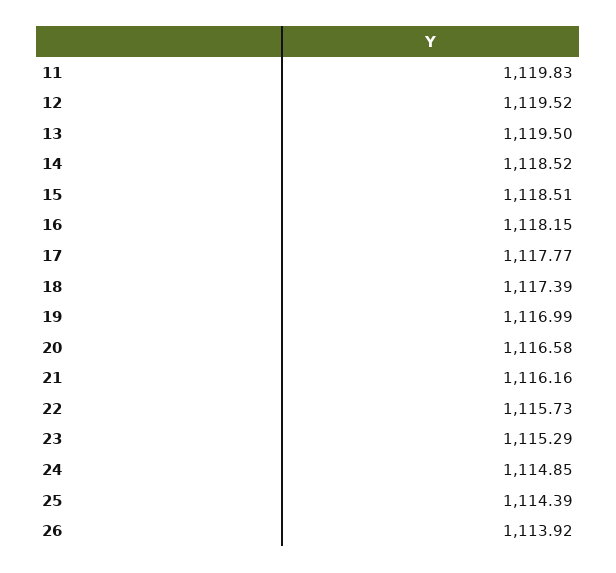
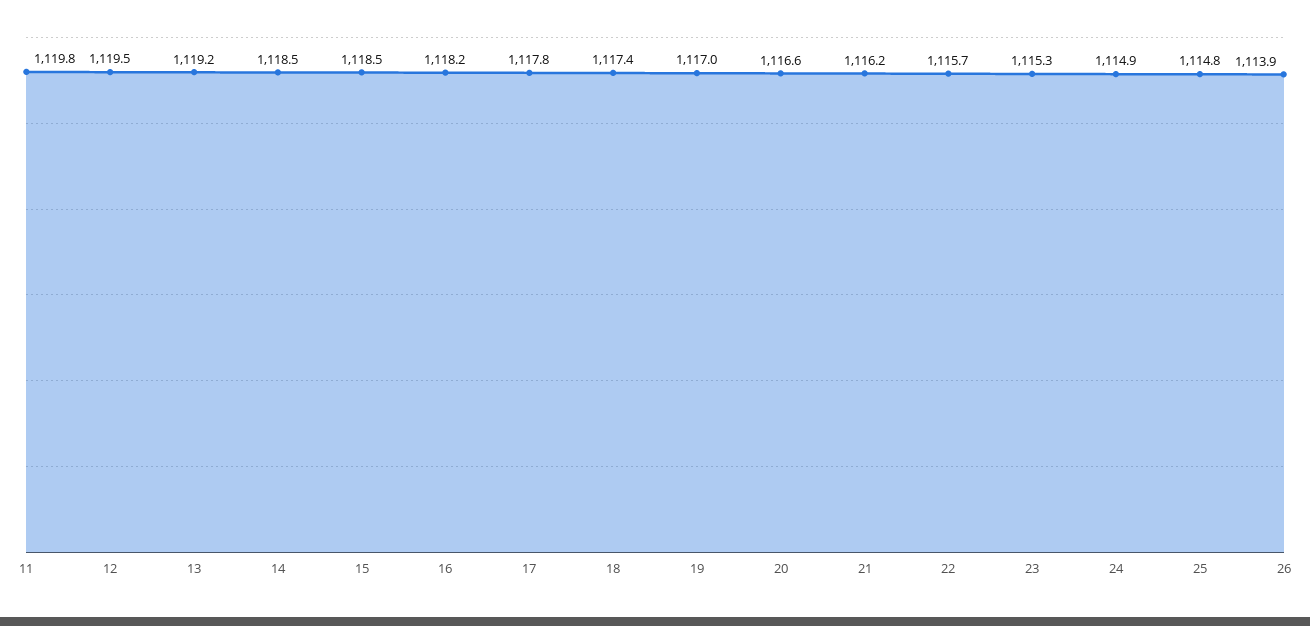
  {
    "11": 1119.83,
    "12": 1119.52,
-   "13": 1119.5,
+   "13": 1119.2,
    "14": 1118.52,
    "15": 1118.51,
    "16": 1118.15,
    "17": 1117.77,
    "18": 1117.39,
    "19": 1116.99,
    "20": 1116.58,
    "21": 1116.16,
    "22": 1115.73,
    "23": 1115.29,
    "24": 1114.85,
-   "25": 1114.39,
+   "25": 1114.8,
    "26": 1113.92
  }

